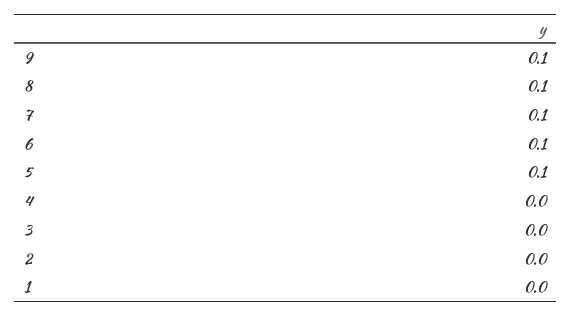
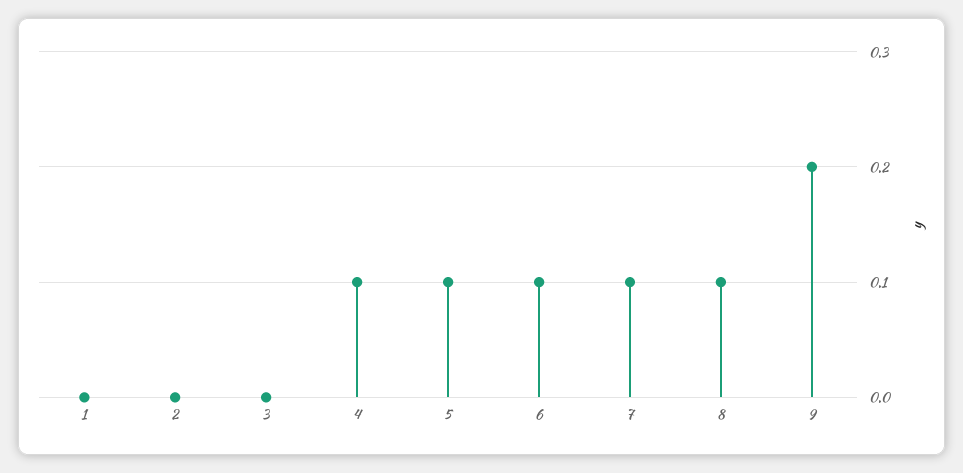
  {
-   "9": 0.1,
+   "9": 0.2,
    "8": 0.1,
    "7": 0.1,
    "6": 0.1,
    "5": 0.1,
-   "4": 0,
+   "4": 0.1,
    "3": 0,
    "2": 0,
    "1": 0
  }

